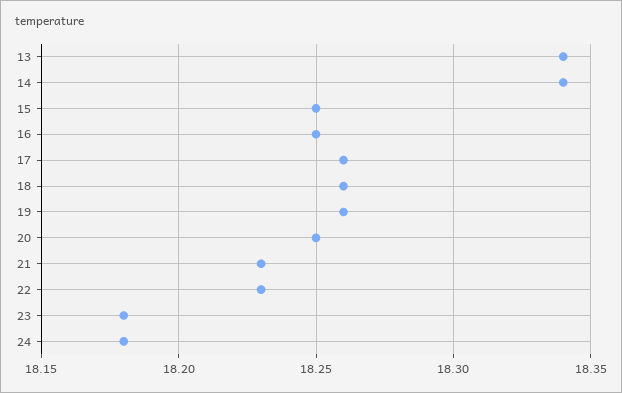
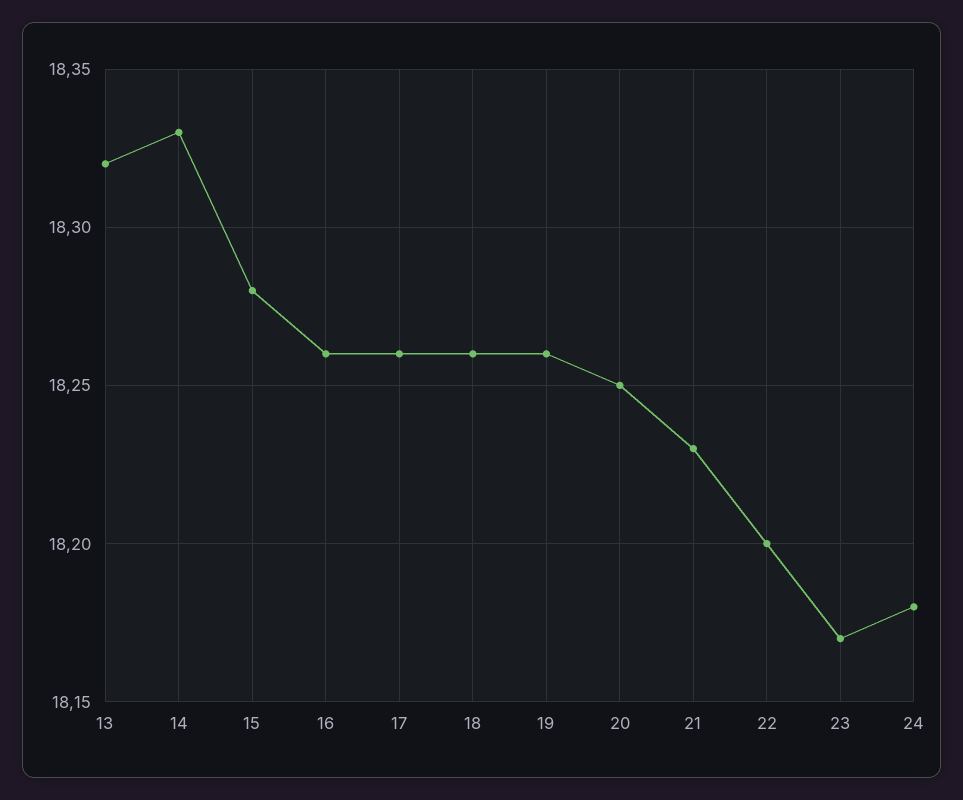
  {
-   "13": 18.34,
+   "13": 18.32,
-   "14": 18.34,
+   "14": 18.33,
-   "15": 18.25,
+   "15": 18.28,
-   "16": 18.25,
+   "16": 18.26,
    "17": 18.26,
    "18": 18.26,
    "19": 18.26,
    "20": 18.25,
    "21": 18.23,
-   "22": 18.23,
+   "22": 18.2,
-   "23": 18.18,
+   "23": 18.17,
    "24": 18.18
  }

